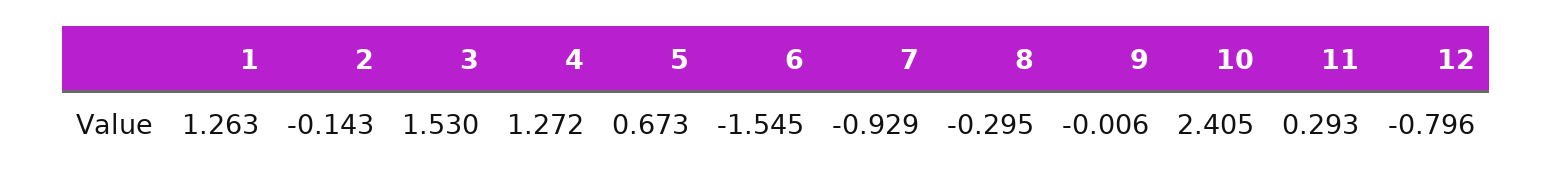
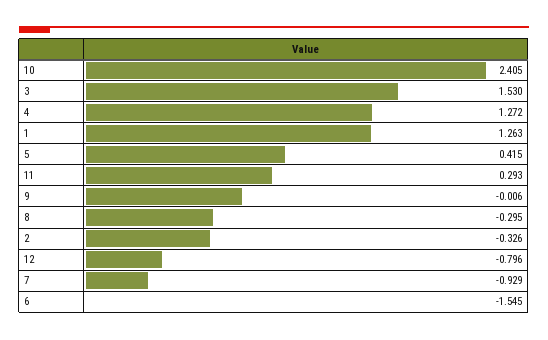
  {
    "1": 1.263,
-   "2": -0.143,
+   "2": -0.326,
    "3": 1.53,
    "4": 1.272,
-   "5": 0.673,
+   "5": 0.415,
    "6": -1.545,
    "7": -0.929,
    "8": -0.295,
    "9": -0.006,
    "10": 2.405,
    "11": 0.293,
    "12": -0.796
  }

